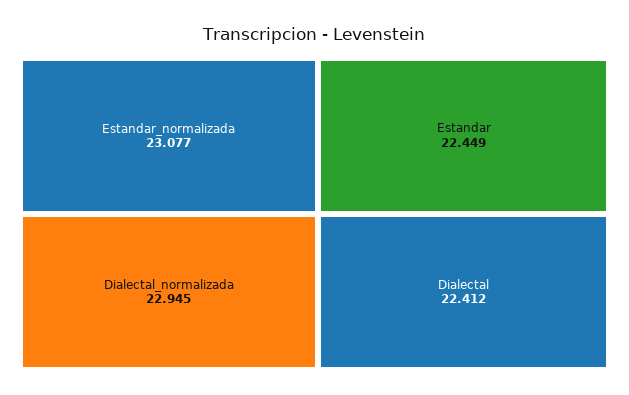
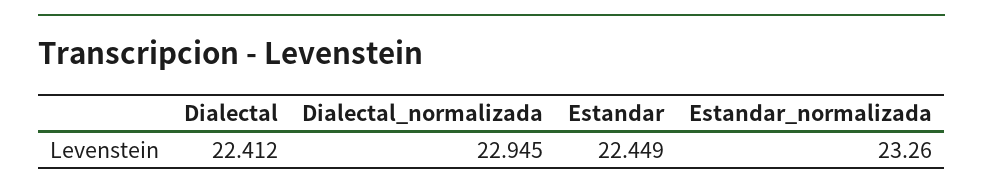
  {
-   "Estandar_normalizada": 23.077,
+   "Estandar_normalizada": 23.26,
    "Dialectal_normalizada": 22.945,
    "Estandar": 22.449,
    "Dialectal": 22.412
  }

